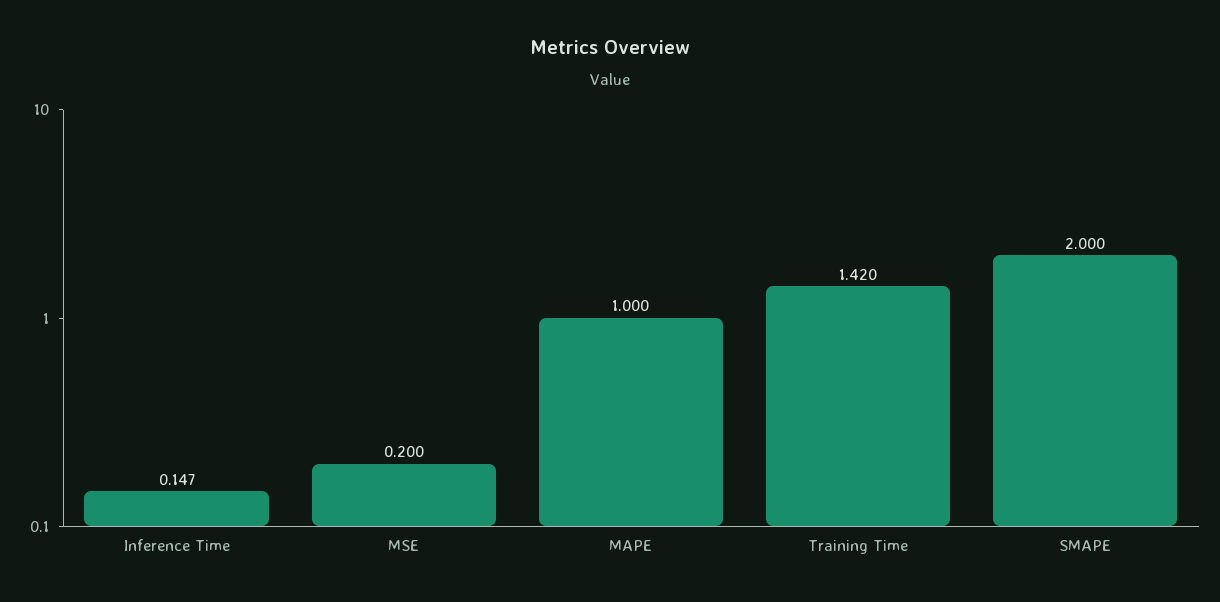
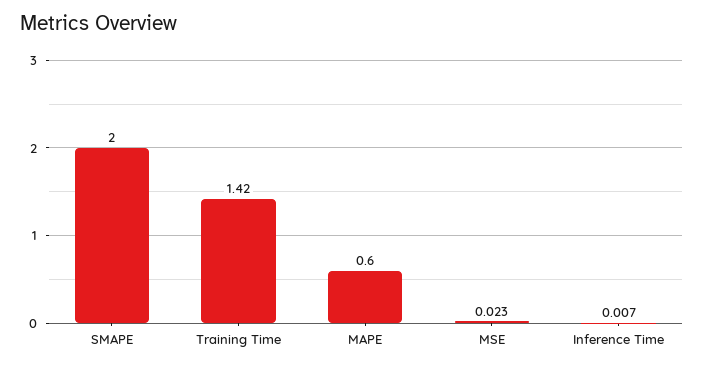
  {
-   "Inference Time": 0.147,
+   "Inference Time": 0.007,
-   "MSE": 0.2,
+   "MSE": 0.023,
-   "MAPE": 1,
+   "MAPE": 0.6,
    "Training Time": 1.42,
    "SMAPE": 2
  }

